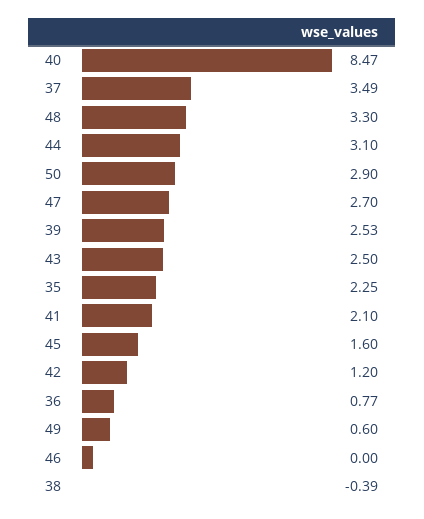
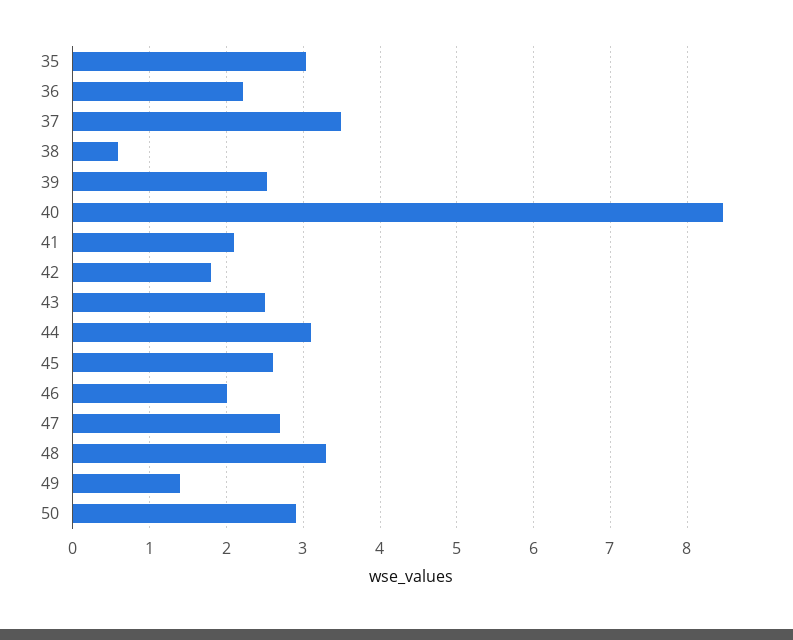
  {
    "40": 8.47,
    "37": 3.49,
    "48": 3.3,
    "44": 3.1,
    "50": 2.9,
    "47": 2.7,
    "39": 2.53,
    "43": 2.5,
-   "35": 2.25,
+   "35": 3,
    "41": 2.1,
-   "45": 1.6,
+   "45": 2.6,
-   "42": 1.2,
+   "42": 1.8,
-   "36": 0.77,
+   "36": 2.2,
-   "49": 0.6,
+   "49": 1.4,
-   "46": 0,
+   "46": 2,
-   "38": -0.39
+   "38": 0.6
  }

